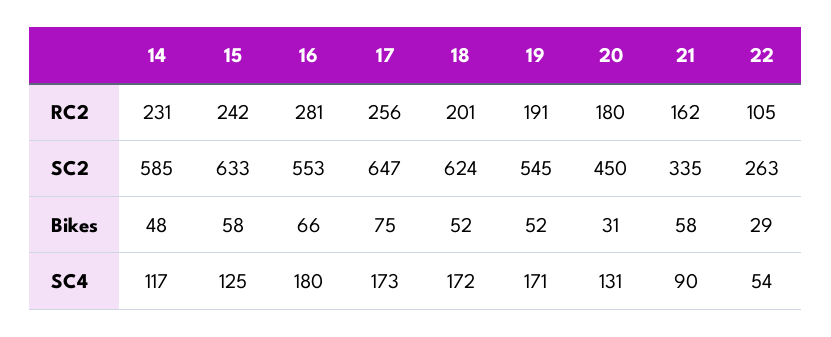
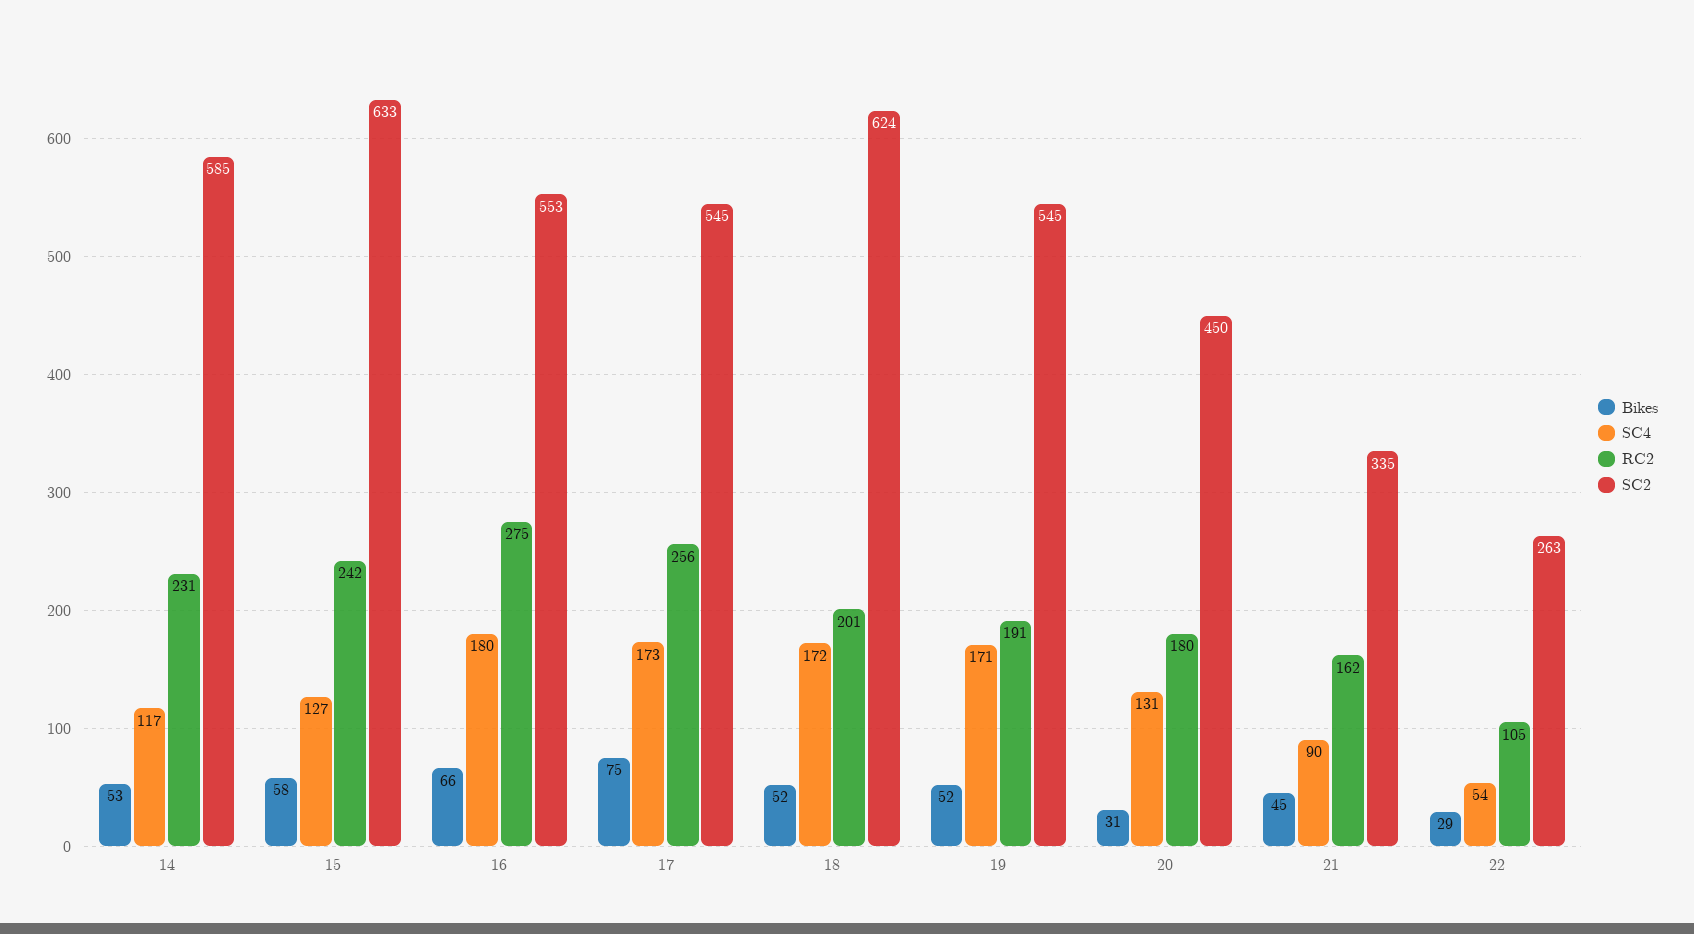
  {
    "RC2": {
      "14": 231,
      "15": 242,
-     "16": 281,
+     "16": 275,
      "17": 256,
      "18": 201,
      "19": 191,
      "20": 180,
      "21": 162,
      "22": 105
    },
    "SC2": {
      "14": 585,
      "15": 633,
      "16": 553,
-     "17": 647,
+     "17": 545,
      "18": 624,
      "19": 545,
      "20": 450,
      "21": 335,
      "22": 263
    },
    "Bikes": {
-     "14": 48,
+     "14": 53,
      "15": 58,
      "16": 66,
      "17": 75,
      "18": 52,
      "19": 52,
      "20": 31,
-     "21": 58,
+     "21": 45,
      "22": 29
    },
    "SC4": {
      "14": 117,
-     "15": 125,
+     "15": 127,
      "16": 180,
      "17": 173,
      "18": 172,
      "19": 171,
      "20": 131,
      "21": 90,
      "22": 54
    }
  }

